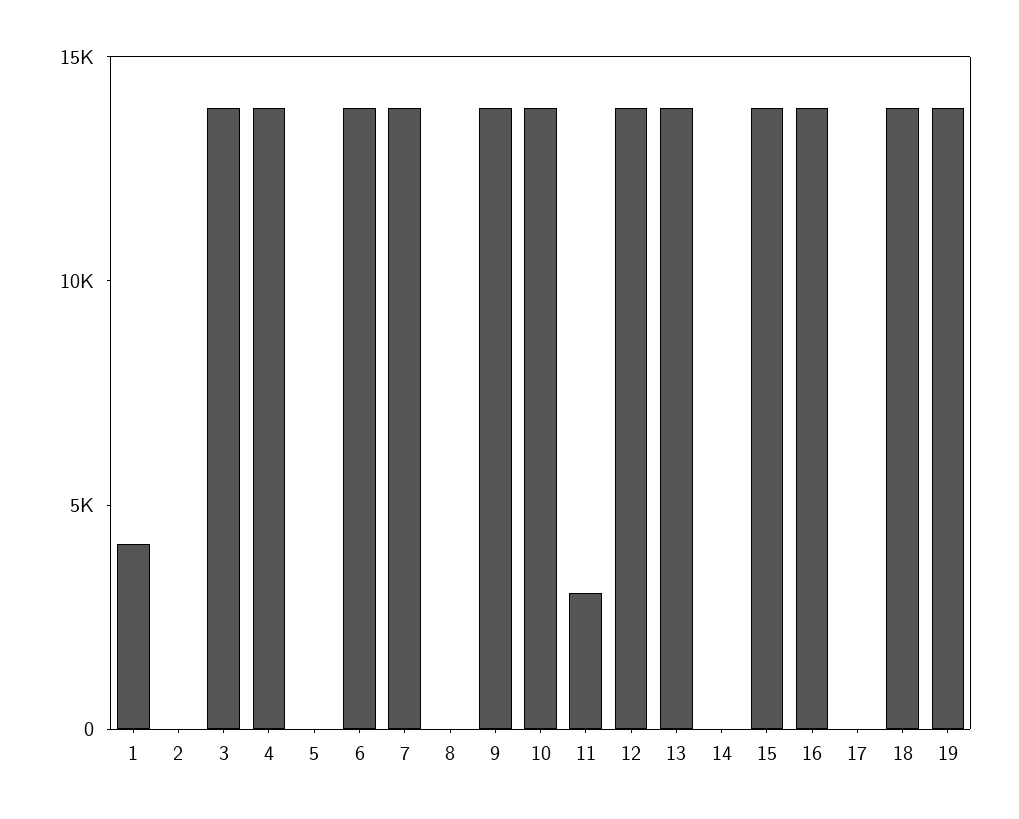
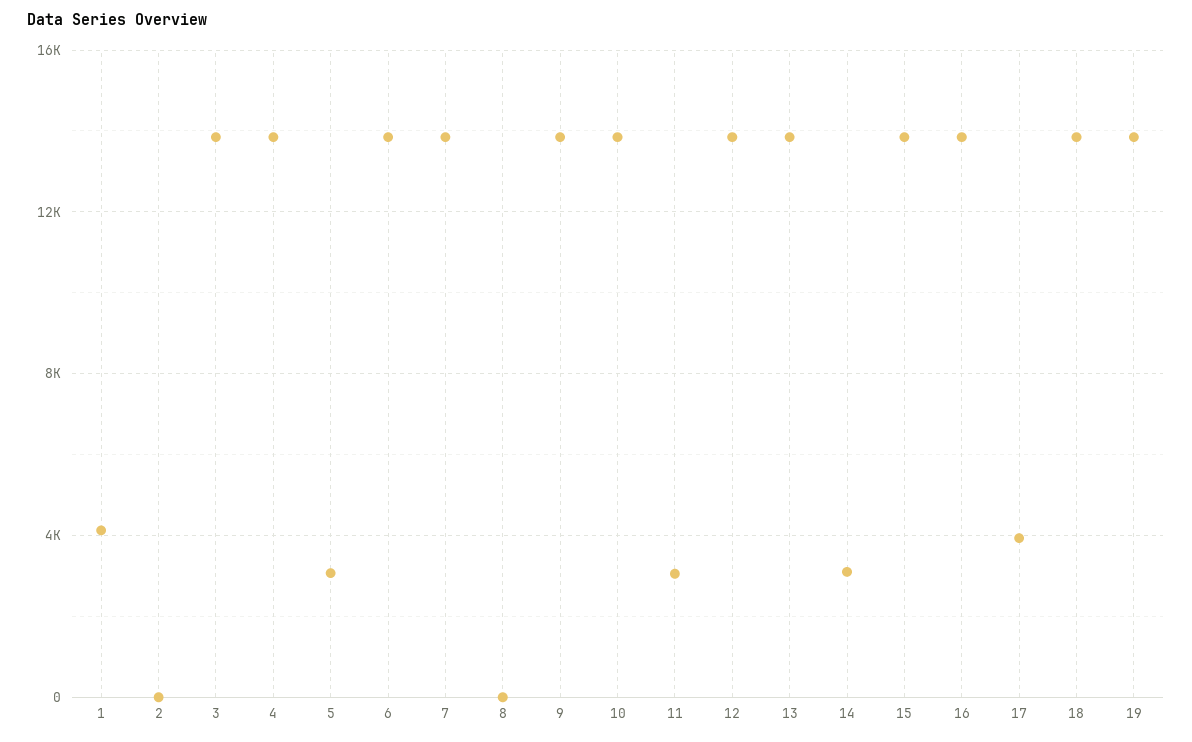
  {
    "1": 4000,
    "2": 0,
    "3": 14000,
    "4": 14000,
-   "5": 0,
+   "5": 3000,
    "6": 14000,
    "7": 14000,
    "8": 0,
    "9": 14000,
    "10": 14000,
    "11": 3000,
    "12": 14000,
    "13": 14000,
-   "14": 0,
+   "14": 3000,
    "15": 14000,
    "16": 14000,
-   "17": 0,
+   "17": 4000,
    "18": 14000,
    "19": 14000
  }

